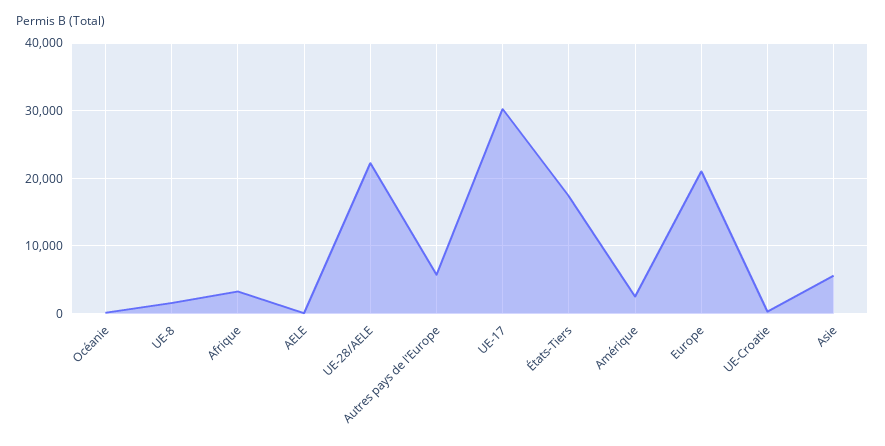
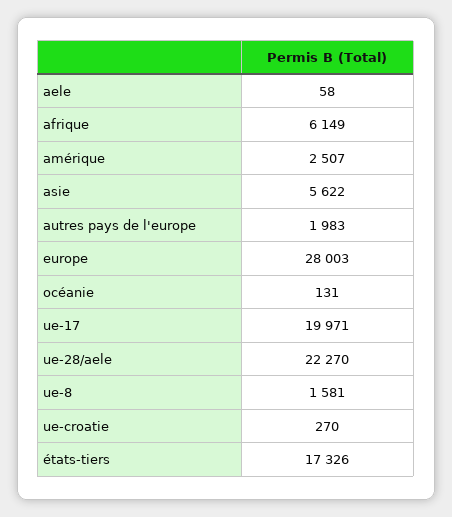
  {
    "Océanie": 131,
    "UE-8": 1581,
-   "Afrique": 3000,
+   "Afrique": 6149,
    "AELE": 58,
    "UE-28/AELE": 22270,
-   "Autres pays de l'Europe": 6000,
+   "Autres pays de l'Europe": 1983,
-   "UE-17": 30000,
+   "UE-17": 19971,
    "États-Tiers": 17326,
    "Amérique": 2507,
-   "Europe": 21000,
+   "Europe": 28003,
    "UE-Croatie": 270,
    "Asie": 5622
  }

